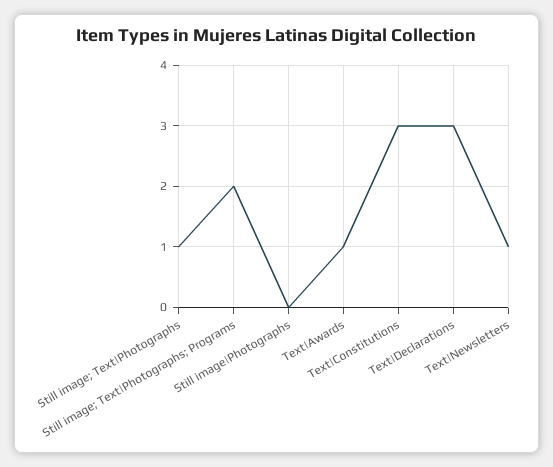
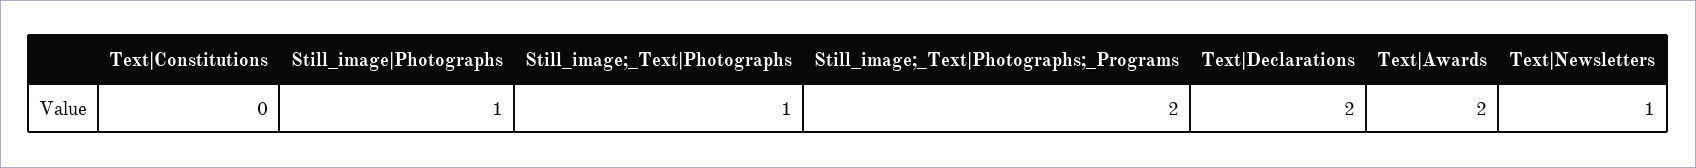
  {
    "Still image; Text|Photographs": 1,
    "Still image; Text|Photographs; Programs": 2,
-   "Still image|Photographs": 0,
+   "Still image|Photographs": 1,
-   "Text|Awards": 1,
+   "Text|Awards": 2,
-   "Text|Constitutions": 3,
+   "Text|Constitutions": 0,
-   "Text|Declarations": 3,
+   "Text|Declarations": 2,
    "Text|Newsletters": 1
  }

